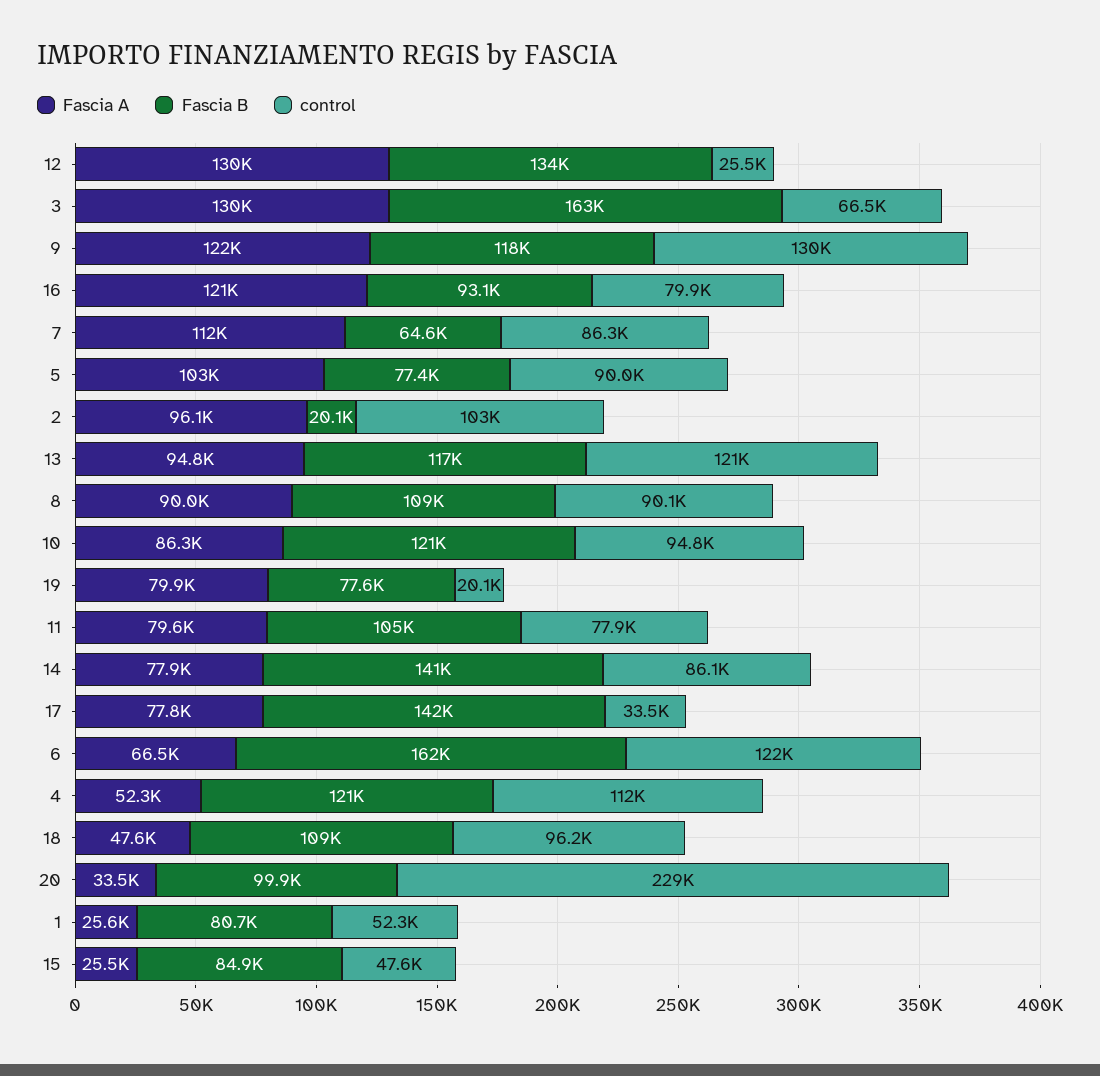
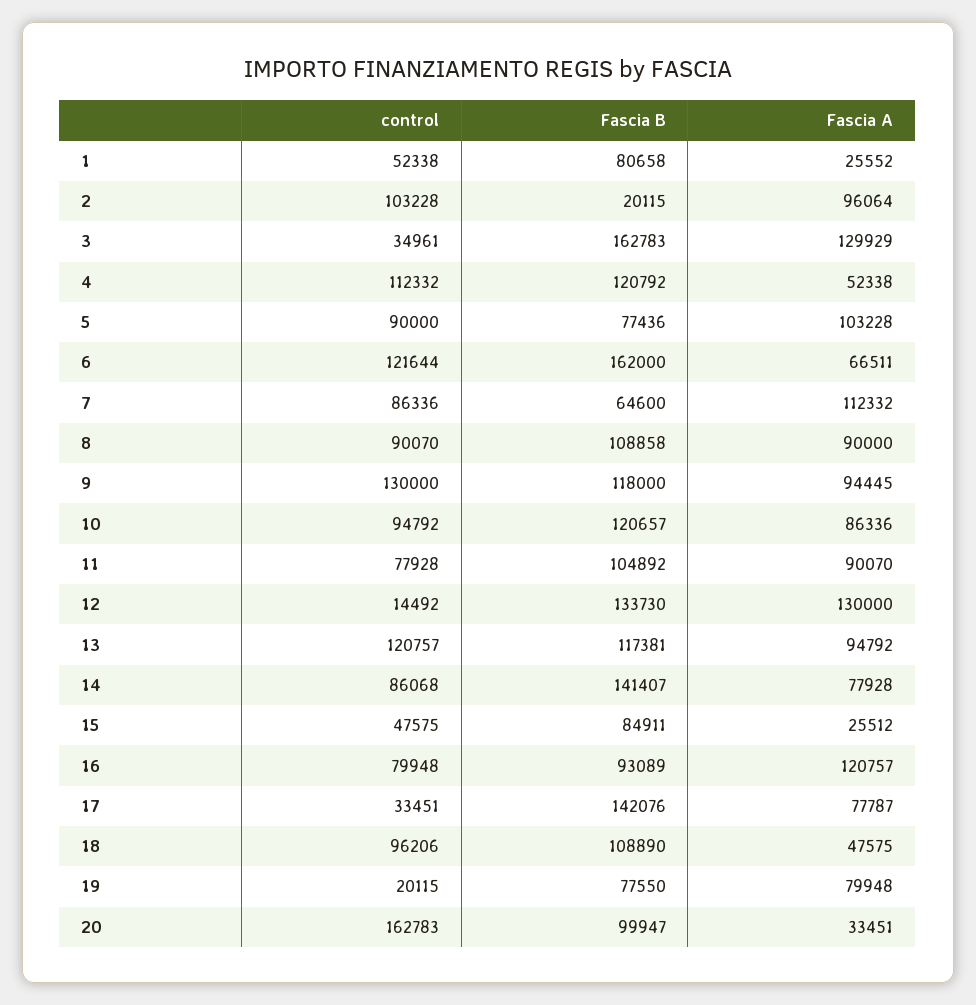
  {
    "Fascia A": {
      "12": 130000,
      "3": 129929,
-     "9": 122000,
+     "9": 94445,
      "16": 120757,
      "7": 112332,
      "5": 103228,
      "2": 96064,
      "13": 94792,
      "8": 90000,
      "10": 86336,
      "19": 79948,
-     "11": 79600,
+     "11": 90070,
      "14": 77928,
      "17": 77787,
      "6": 66511,
      "4": 52338,
      "18": 47575,
      "20": 33451,
      "1": 25552,
      "15": 25512
    },
    "Fascia B": {
      "12": 133730,
      "3": 162783,
      "9": 118000,
      "16": 93089,
      "7": 64600,
      "5": 77436,
      "2": 20115,
      "13": 117381,
      "8": 108858,
      "10": 120657,
      "19": 77550,
      "11": 104892,
      "14": 141407,
      "17": 142076,
      "6": 162000,
      "4": 120792,
      "18": 108890,
      "20": 99947,
      "1": 80658,
      "15": 84911
    },
    "control": {
-     "12": 25500,
+     "12": 14492,
-     "3": 66500,
+     "3": 34961,
      "9": 130000,
      "16": 79948,
      "7": 86336,
      "5": 90000,
      "2": 103228,
      "13": 120757,
      "8": 90070,
      "10": 94792,
      "19": 20115,
      "11": 77928,
      "14": 86068,
      "17": 33451,
      "6": 121644,
      "4": 112332,
      "18": 96206,
-     "20": 229000,
+     "20": 162783,
      "1": 52338,
      "15": 47575
    }
  }

